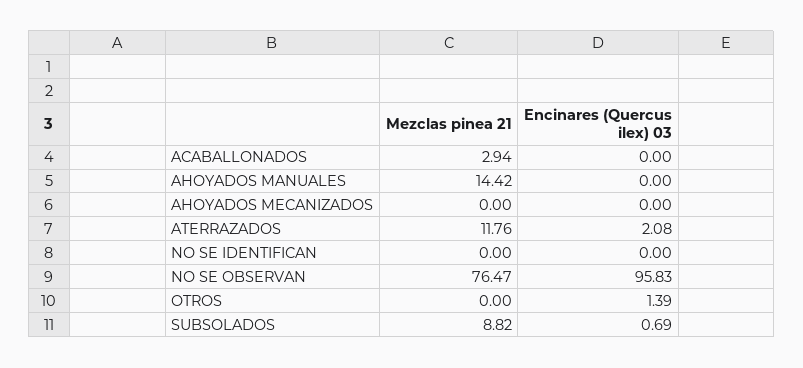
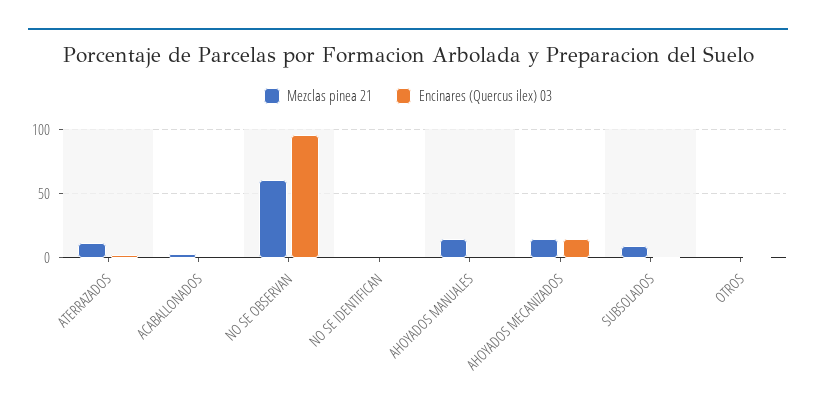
  {
    "Mezclas pinea 21": {
      "ACABALLONADOS": 2.94,
      "AHOYADOS MANUALES": 14.42,
-     "AHOYADOS MECANIZADOS": 0,
+     "AHOYADOS MECANIZADOS": 15,
      "ATERRAZADOS": 11.76,
      "NO SE IDENTIFICAN": 0,
-     "NO SE OBSERVAN": 76.47,
+     "NO SE OBSERVAN": 60,
      "OTROS": 0,
      "SUBSOLADOS": 8.82
    },
    "Encinares (Quercus ilex) 03": {
      "ACABALLONADOS": 0,
      "AHOYADOS MANUALES": 0,
-     "AHOYADOS MECANIZADOS": 0,
+     "AHOYADOS MECANIZADOS": 15,
      "ATERRAZADOS": 2.08,
      "NO SE IDENTIFICAN": 0,
      "NO SE OBSERVAN": 95.83,
      "OTROS": 1.39,
      "SUBSOLADOS": 0.69
    }
  }

